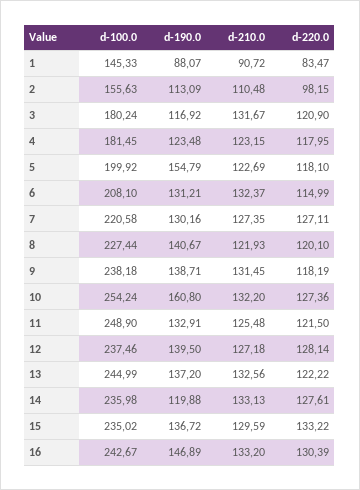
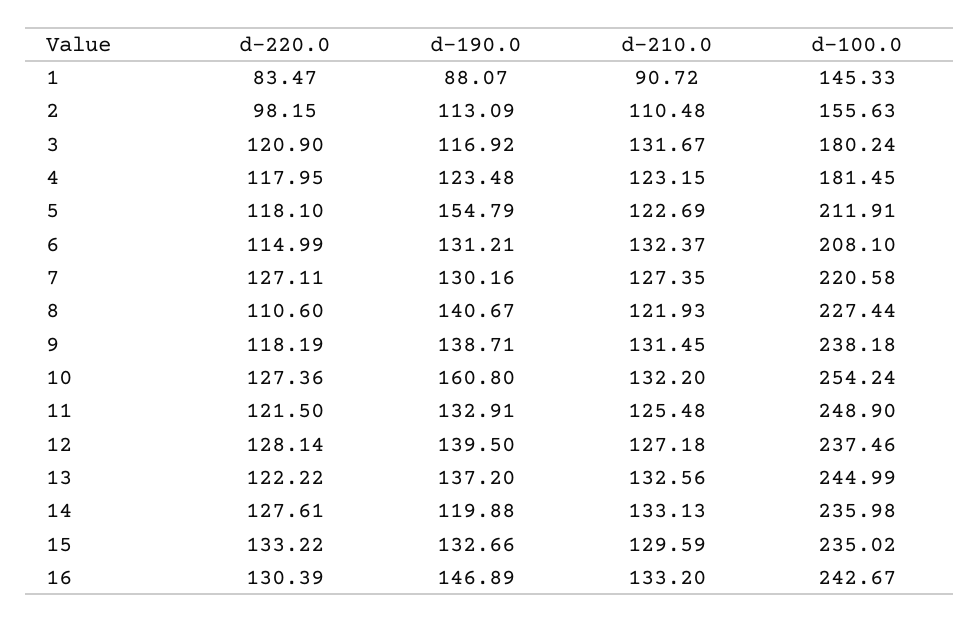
  {
    "d-100.0": {
      "1": 145.33,
      "2": 155.63,
      "3": 180.24,
      "4": 181.45,
-     "5": 199.92,
+     "5": 211.91,
      "6": 208.1,
      "7": 220.58,
      "8": 227.44,
      "9": 238.18,
      "10": 254.24,
      "11": 248.9,
      "12": 237.46,
      "13": 244.99,
      "14": 235.98,
      "15": 235.02,
      "16": 242.67
    },
    "d-190.0": {
      "1": 88.07,
      "2": 113.09,
      "3": 116.92,
      "4": 123.48,
      "5": 154.79,
      "6": 131.21,
      "7": 130.16,
      "8": 140.67,
      "9": 138.71,
      "10": 160.8,
      "11": 132.91,
      "12": 139.5,
      "13": 137.2,
      "14": 119.88,
-     "15": 136.72,
+     "15": 132.66,
      "16": 146.89
    },
    "d-210.0": {
      "1": 90.72,
      "2": 110.48,
      "3": 131.67,
      "4": 123.15,
      "5": 122.69,
      "6": 132.37,
      "7": 127.35,
      "8": 121.93,
      "9": 131.45,
      "10": 132.2,
      "11": 125.48,
      "12": 127.18,
      "13": 132.56,
      "14": 133.13,
      "15": 129.59,
      "16": 133.2
    },
    "d-220.0": {
      "1": 83.47,
      "2": 98.15,
      "3": 120.9,
      "4": 117.95,
      "5": 118.1,
      "6": 114.99,
      "7": 127.11,
-     "8": 120.1,
+     "8": 110.6,
      "9": 118.19,
      "10": 127.36,
      "11": 121.5,
      "12": 128.14,
      "13": 122.22,
      "14": 127.61,
      "15": 133.22,
      "16": 130.39
    }
  }

